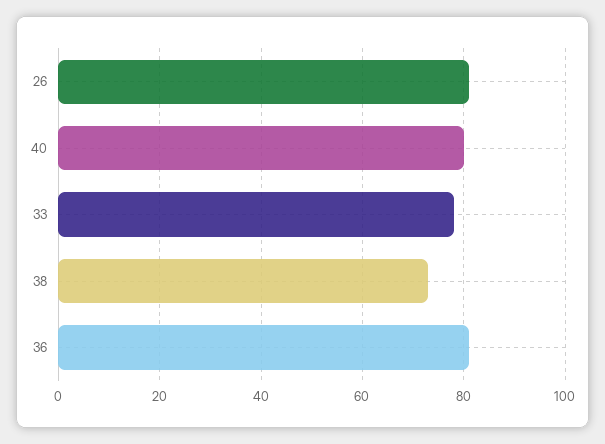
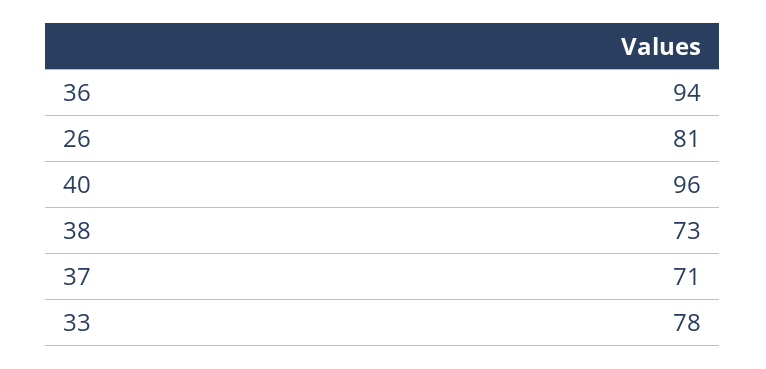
  {
    "26": 81,
-   "40": 80,
+   "40": 96,
    "33": 78,
    "38": 73,
-   "36": 80
+   "36": 94,
+   "37": 71
  }

